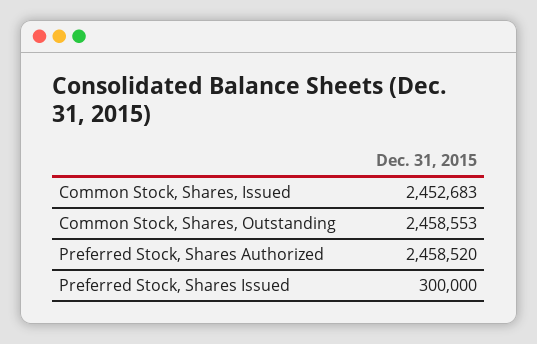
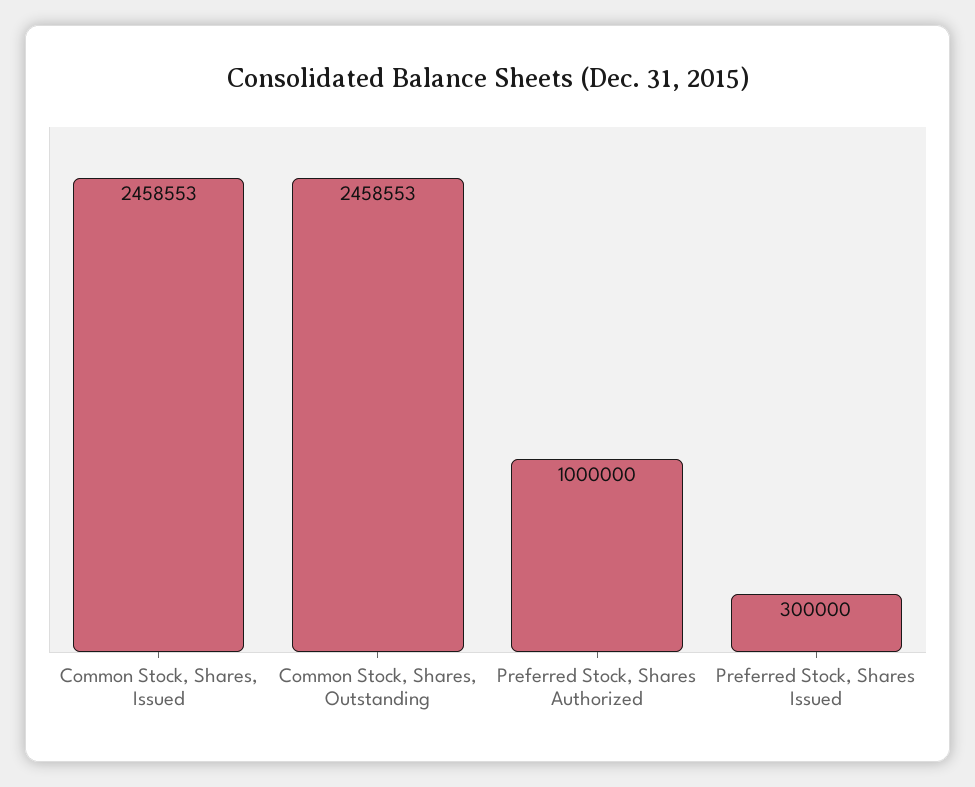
  {
-   "Common Stock, Shares, Issued": 2452683,
+   "Common Stock, Shares, Issued": 2458553,
    "Common Stock, Shares, Outstanding": 2458553,
-   "Preferred Stock, Shares Authorized": 2458520,
+   "Preferred Stock, Shares Authorized": 1000000,
    "Preferred Stock, Shares Issued": 300000
  }

